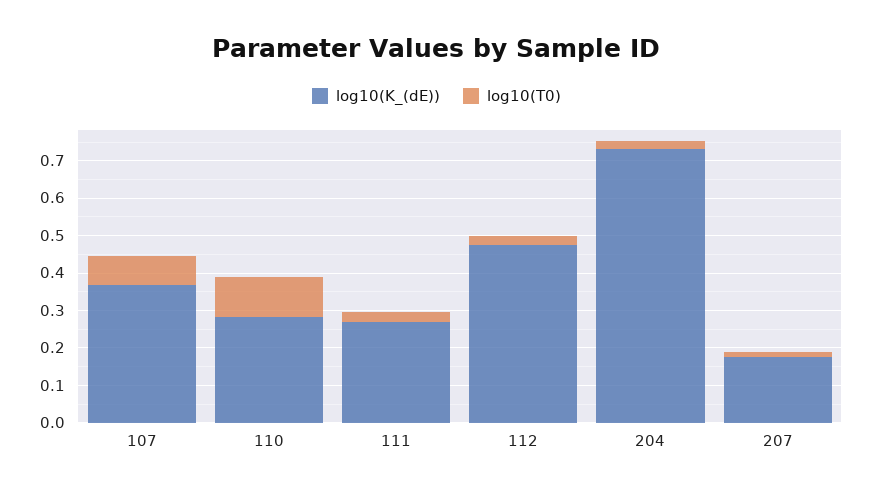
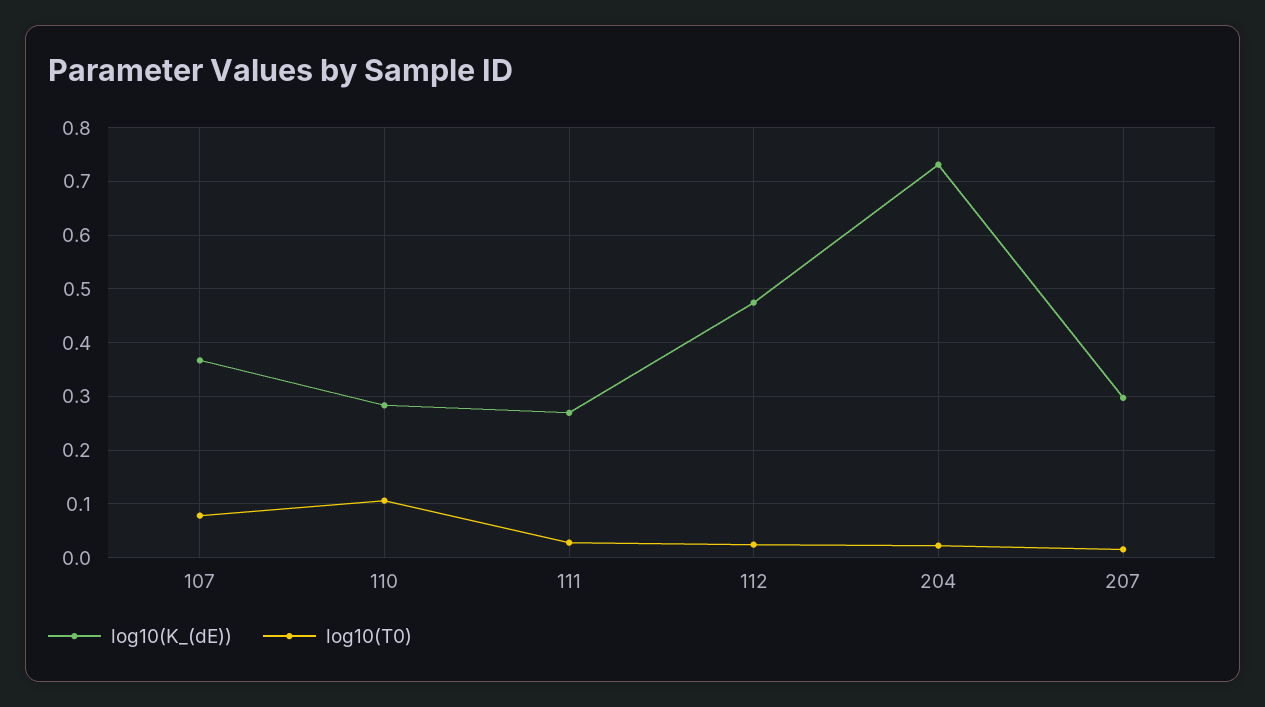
  {
    "log10(K_(dE))": {
      "107": 0.36,
      "110": 0.28,
      "111": 0.26,
      "112": 0.48,
      "204": 0.74,
-     "207": 0.175
+     "207": 0.3
    },
    "log10(T0)": {
      "107": 0.08,
      "110": 0.1,
      "111": 0.02,
      "112": 0.02,
      "204": 0.02,
      "207": 0.02
    }
  }

